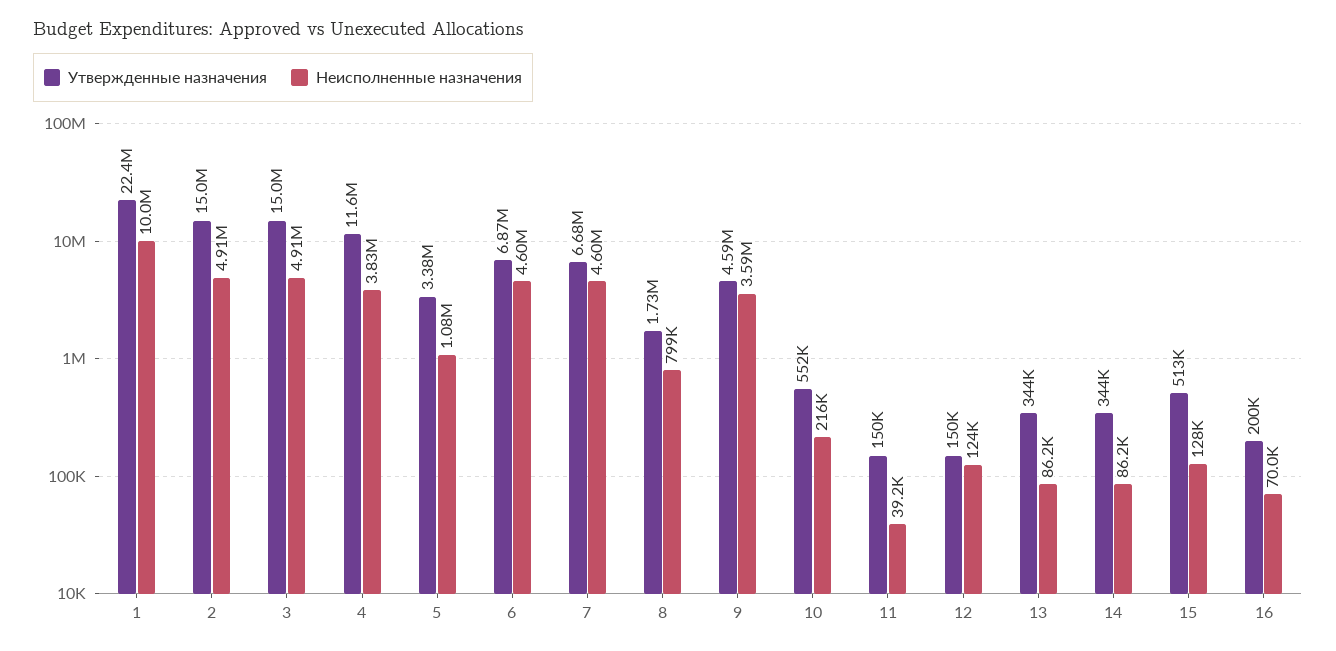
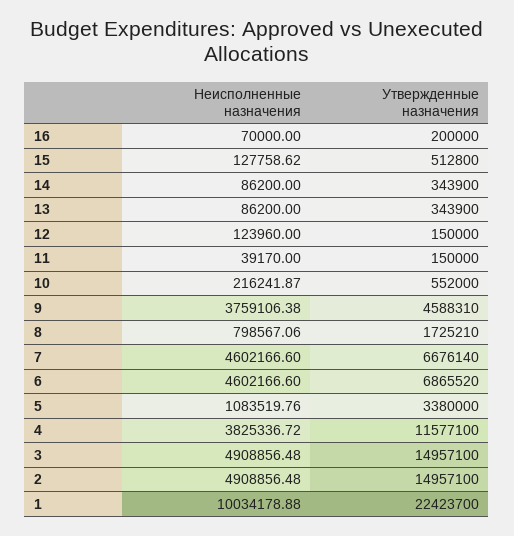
  {
    "Утвержденные назначения": {
      "1": 22423700,
      "2": 14957100,
      "3": 14957100,
      "4": 11577100,
      "5": 3380000,
      "6": 6865520,
      "7": 6676140,
      "8": 1725210,
      "9": 4588310,
      "10": 552000,
      "11": 150000,
      "12": 150000,
      "13": 343900,
      "14": 343900,
      "15": 512800,
      "16": 200000
    },
    "Неисполненные назначения": {
      "1": 10034178.88,
      "2": 4908856.48,
      "3": 4908856.48,
      "4": 3825336.72,
      "5": 1083519.76,
      "6": 4602166.6,
      "7": 4602166.6,
      "8": 798567.06,
-     "9": 3590000,
+     "9": 3759106.38,
      "10": 216241.87,
      "11": 39170,
      "12": 123960,
      "13": 86200,
      "14": 86200,
      "15": 127758.62,
      "16": 70000
    }
  }

